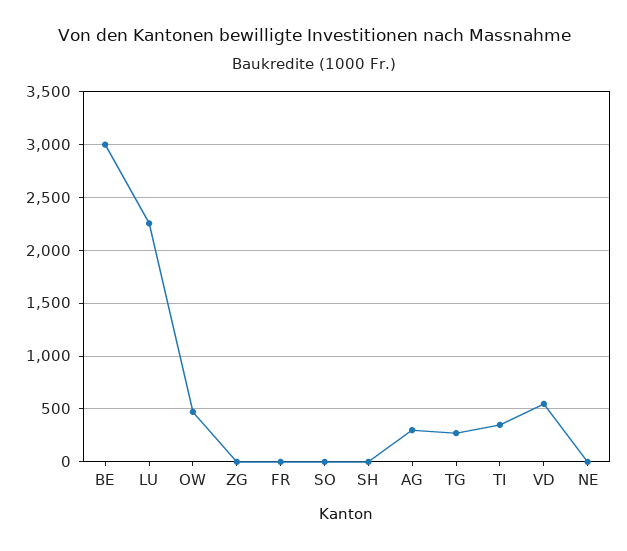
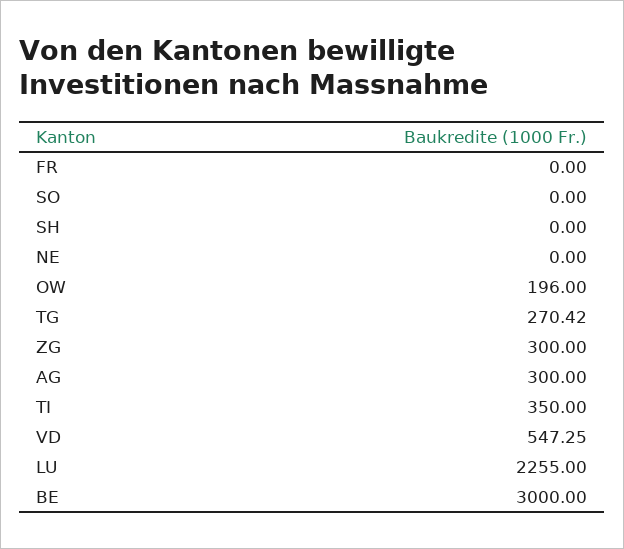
  {
    "BE": 3000,
    "LU": 2255,
-   "OW": 500,
+   "OW": 196,
-   "ZG": 0,
+   "ZG": 300,
    "FR": 0,
    "SO": 0,
    "SH": 0,
    "AG": 300,
    "TG": 270.42,
    "TI": 350,
    "VD": 547.25,
    "NE": 0
  }

